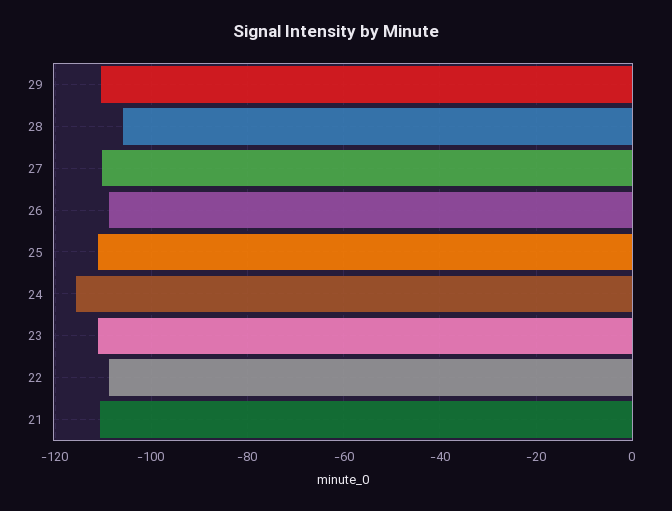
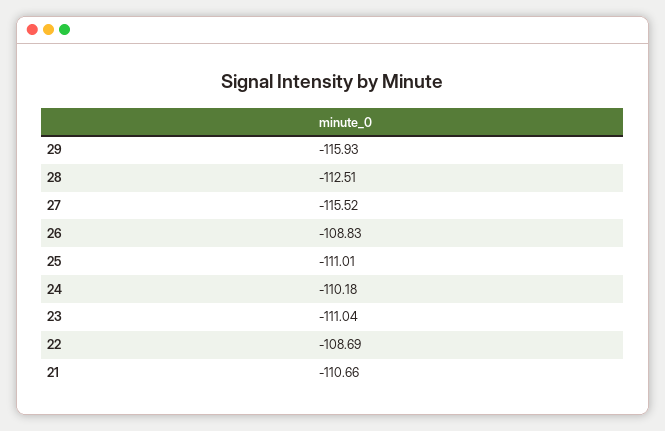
  {
-   "29": -110,
+   "29": -115.93,
-   "28": -106,
+   "28": -112.51,
-   "27": -110,
+   "27": -115.52,
    "26": -108.83,
    "25": -111.01,
-   "24": -116,
+   "24": -110.18,
    "23": -111.04,
    "22": -108.69,
    "21": -110.66
  }

